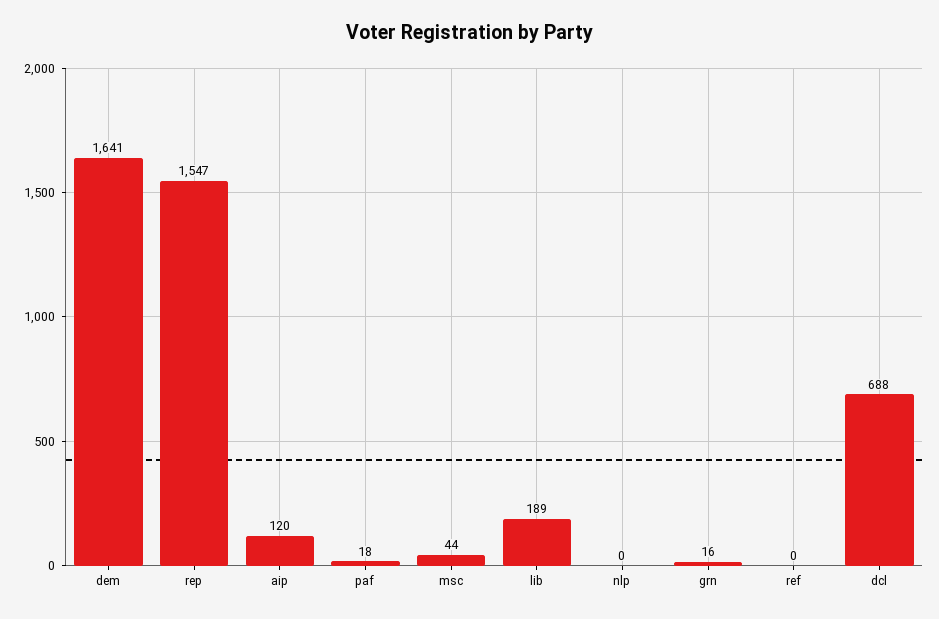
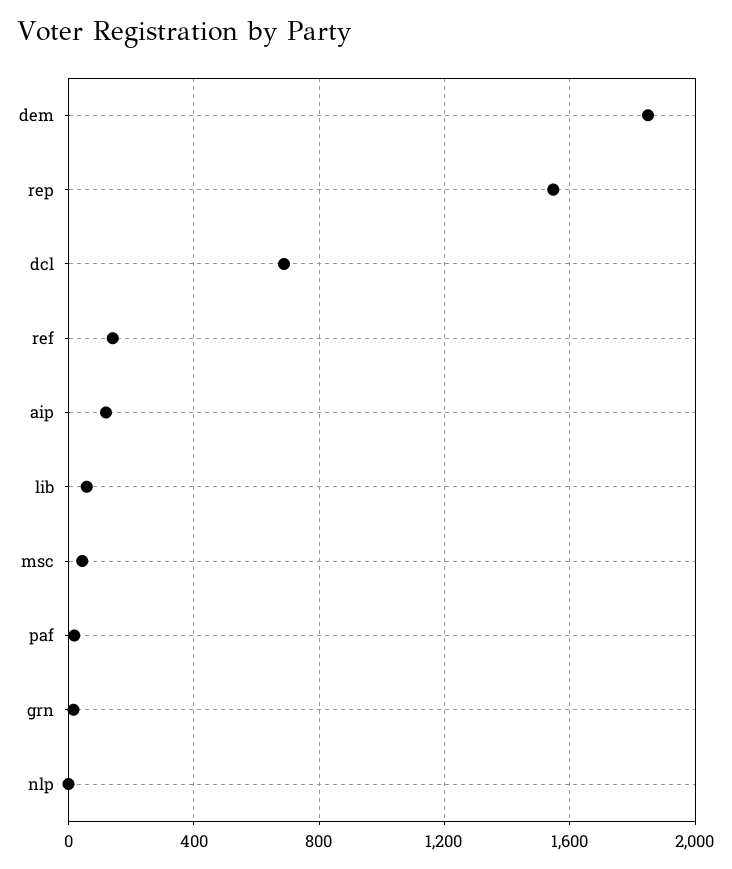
  {
-   "dem": 1641,
+   "dem": 1850,
    "rep": 1547,
    "aip": 120,
    "paf": 18,
    "msc": 44,
-   "lib": 189,
+   "lib": 50,
    "nlp": 0,
    "grn": 16,
-   "ref": 0,
+   "ref": 150,
    "dcl": 688
  }

